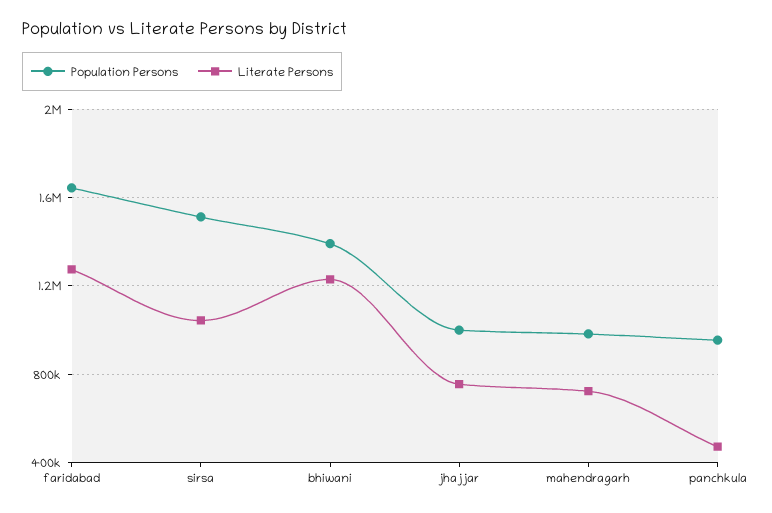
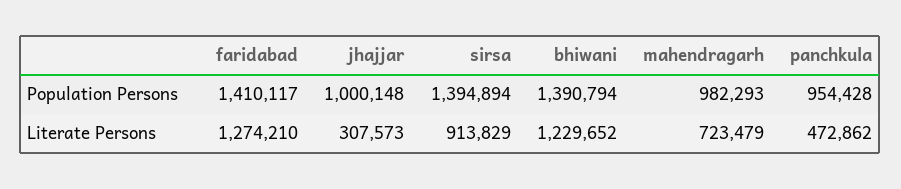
  {
    "Population Persons": {
-     "faridabad": 1650000,
+     "faridabad": 1410117,
-     "sirsa": 1500000,
+     "sirsa": 1394894,
      "bhiwani": 1390794,
      "jhajjar": 1000148,
      "mahendragarh": 982293,
      "panchkula": 954428
    },
    "Literate Persons": {
      "faridabad": 1274210,
-     "sirsa": 1050000,
+     "sirsa": 913829,
      "bhiwani": 1229652,
-     "jhajjar": 750000,
+     "jhajjar": 307573,
      "mahendragarh": 723479,
      "panchkula": 472862
    }
  }

